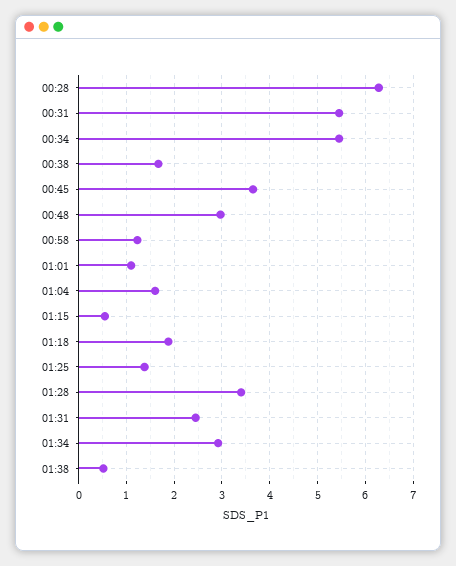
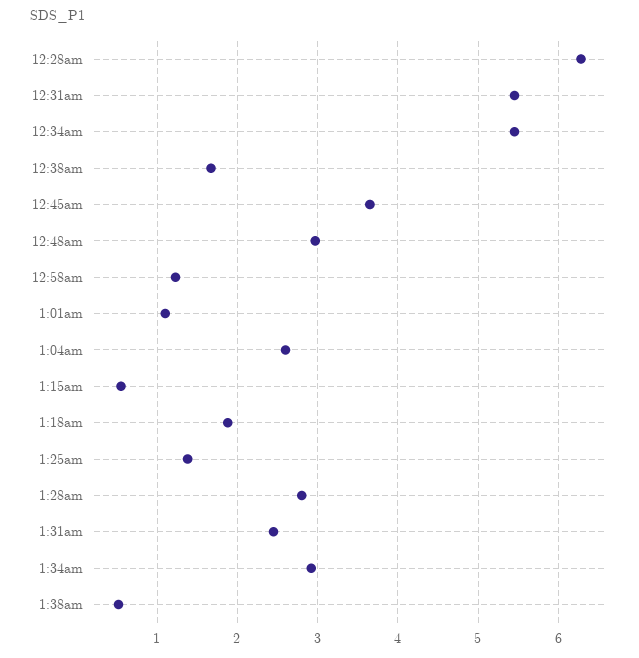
  {
    "00:28": 6.3,
    "00:31": 5.5,
    "00:34": 5.5,
    "00:38": 1.7,
    "00:45": 3.7,
    "00:48": 3,
    "00:58": 1.2,
    "01:01": 1.1,
-   "01:04": 1.6,
+   "01:04": 2.6,
    "01:15": 0.6,
    "01:18": 1.9,
    "01:25": 1.4,
-   "01:28": 3.4,
+   "01:28": 2.8,
    "01:31": 2.5,
    "01:34": 2.9,
    "01:38": 0.5
  }

